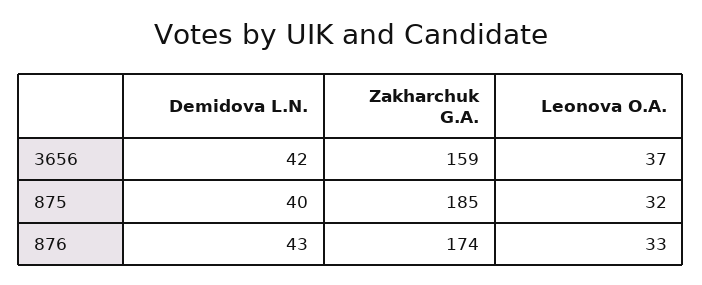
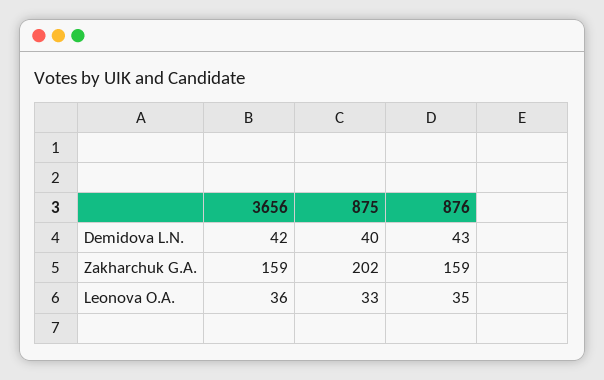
  {
    "Demidova L.N.": {
      "3656": 42,
      "875": 40,
      "876": 43
    },
    "Zakharchuk G.A.": {
      "3656": 159,
-     "875": 185,
+     "875": 202,
-     "876": 174
+     "876": 159
    },
    "Leonova O.A.": {
-     "3656": 37,
+     "3656": 36,
-     "875": 32,
+     "875": 33,
-     "876": 33
+     "876": 35
    }
  }

